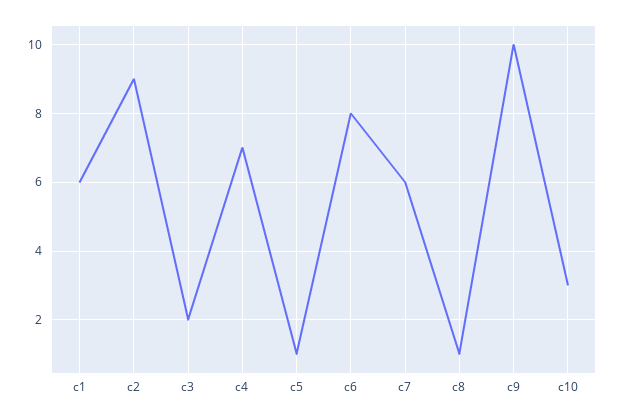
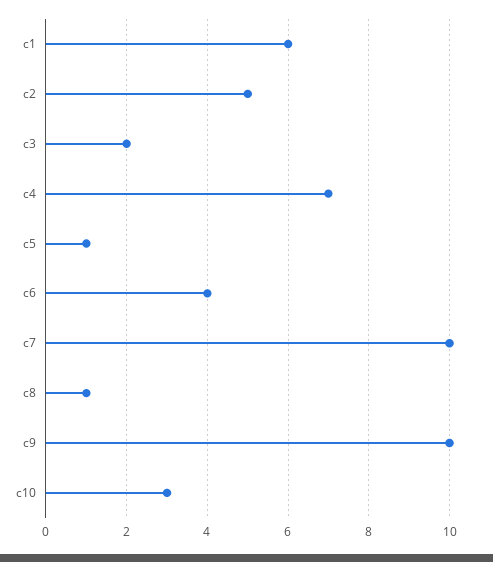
  {
    "c1": 6,
-   "c2": 9,
+   "c2": 5,
    "c3": 2,
    "c4": 7,
    "c5": 1,
-   "c6": 8,
+   "c6": 4,
-   "c7": 6,
+   "c7": 10,
    "c8": 1,
    "c9": 10,
    "c10": 3
  }

